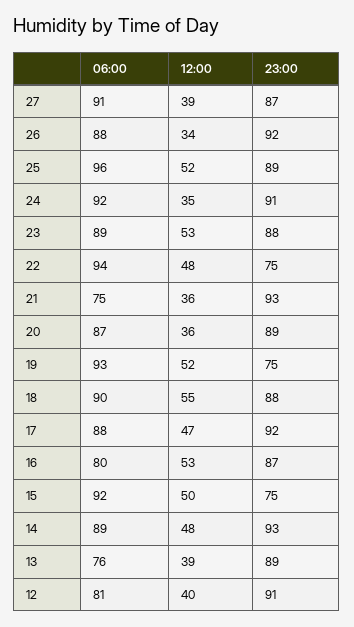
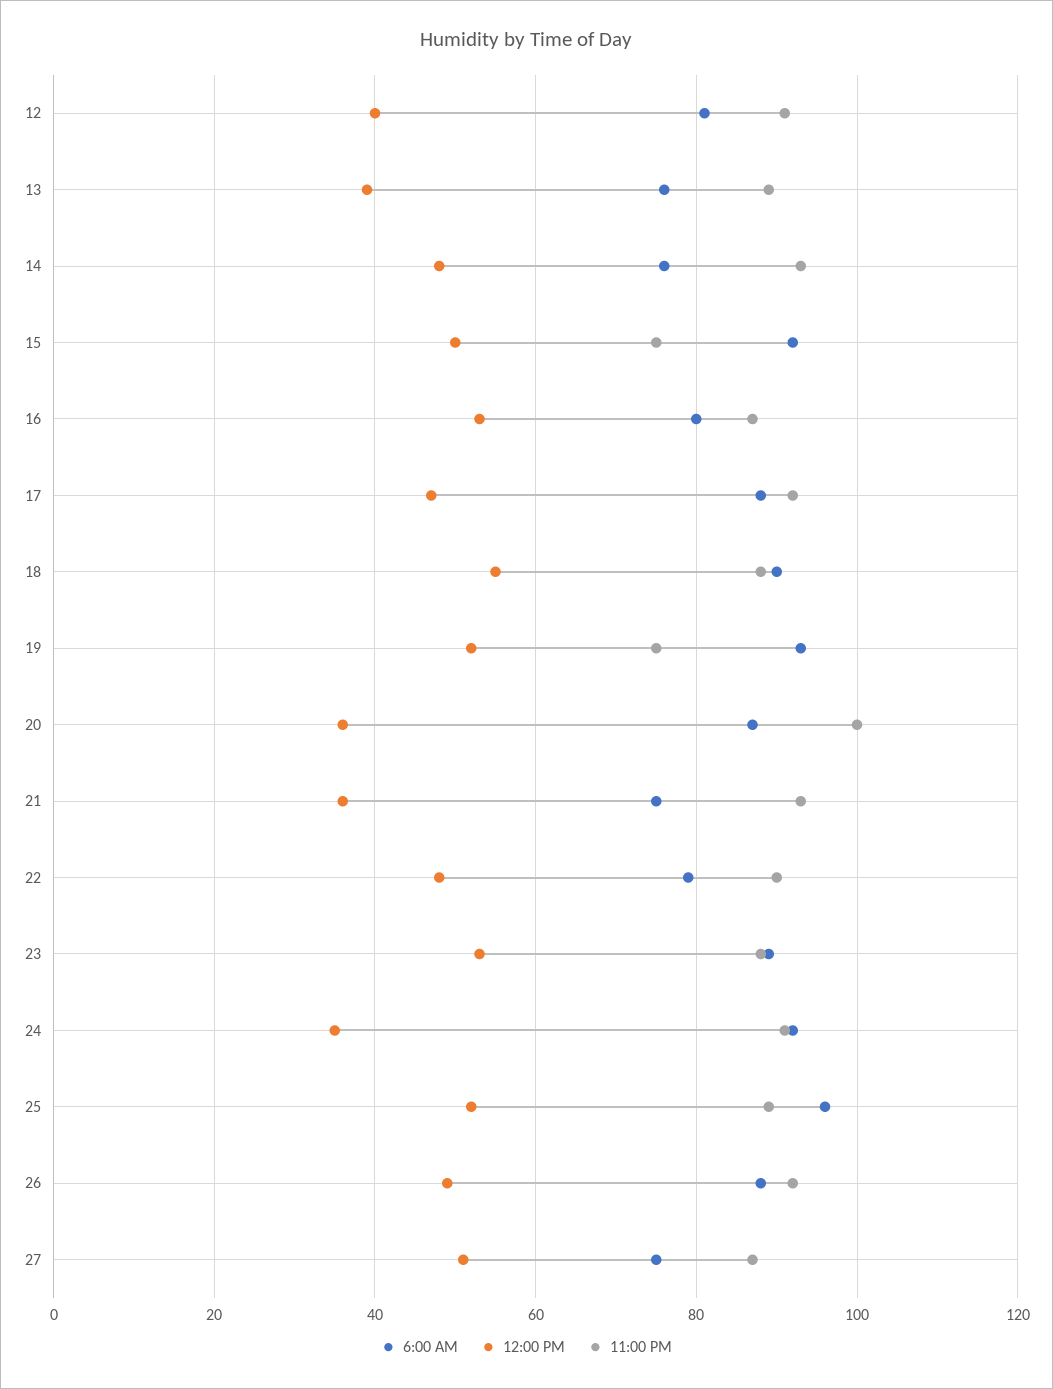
  {
    "06:00": {
-     "27": 91,
+     "27": 75,
      "26": 88,
      "25": 96,
      "24": 92,
      "23": 89,
-     "22": 94,
+     "22": 80,
      "21": 75,
      "20": 87,
      "19": 93,
      "18": 90,
      "17": 88,
      "16": 80,
      "15": 92,
-     "14": 89,
+     "14": 75,
      "13": 76,
      "12": 81
    },
    "12:00": {
-     "27": 39,
+     "27": 50,
-     "26": 34,
+     "26": 50,
      "25": 52,
      "24": 35,
      "23": 53,
      "22": 48,
      "21": 36,
      "20": 36,
      "19": 52,
      "18": 55,
      "17": 47,
      "16": 53,
      "15": 50,
      "14": 48,
      "13": 39,
      "12": 40
    },
    "23:00": {
      "27": 87,
      "26": 92,
      "25": 89,
      "24": 91,
      "23": 88,
-     "22": 75,
+     "22": 90,
      "21": 93,
-     "20": 89,
+     "20": 100,
      "19": 75,
      "18": 88,
      "17": 92,
      "16": 87,
      "15": 75,
      "14": 93,
      "13": 89,
      "12": 91
    }
  }

